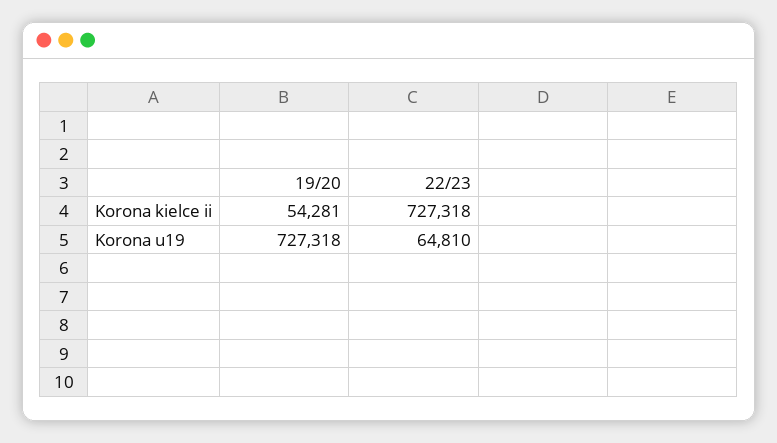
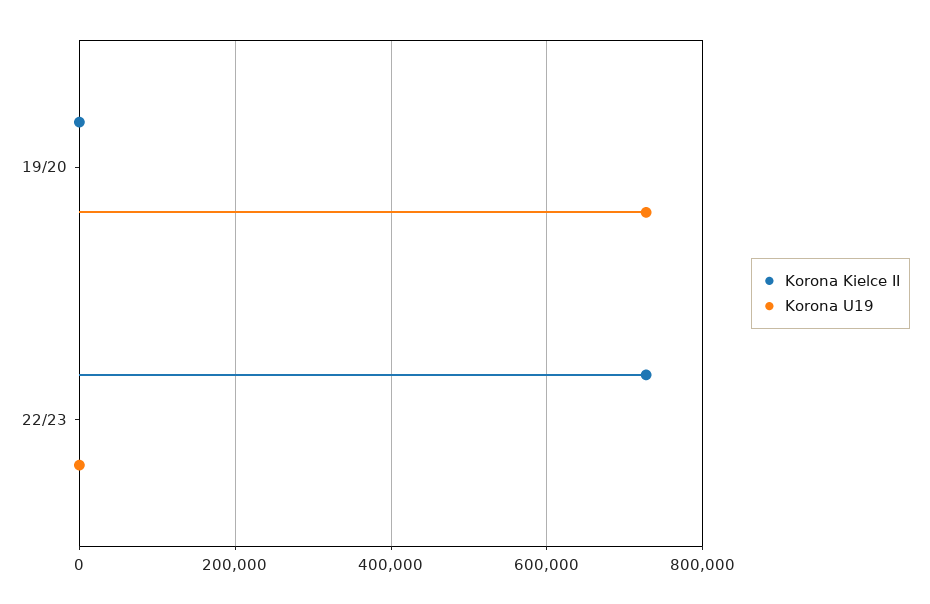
  {
    "Korona kielce ii": {
-     "19/20": 54281,
+     "19/20": 0,
      "22/23": 727318
    },
    "Korona u19": {
      "19/20": 727318,
-     "22/23": 64810
+     "22/23": 0
    }
  }

